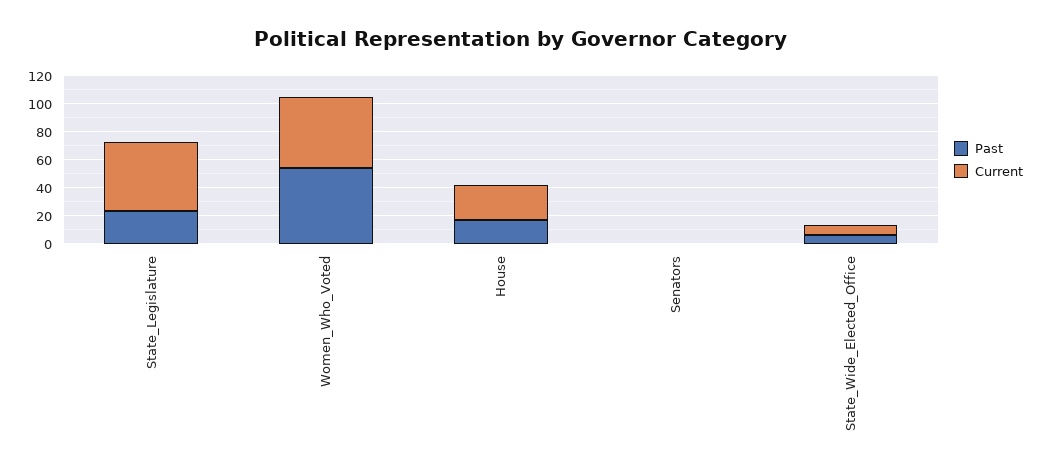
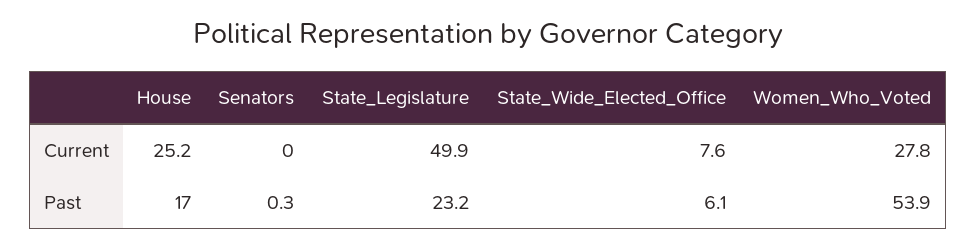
  {
    "Past": {
      "State_Legislature": 23.2,
      "Women_Who_Voted": 53.9,
      "House": 17,
      "Senators": 0.3,
      "State_Wide_Elected_Office": 6.1
    },
    "Current": {
      "State_Legislature": 49.9,
-     "Women_Who_Voted": 50,
+     "Women_Who_Voted": 27.8,
      "House": 25.2,
      "Senators": 0,
      "State_Wide_Elected_Office": 7.6
    }
  }

